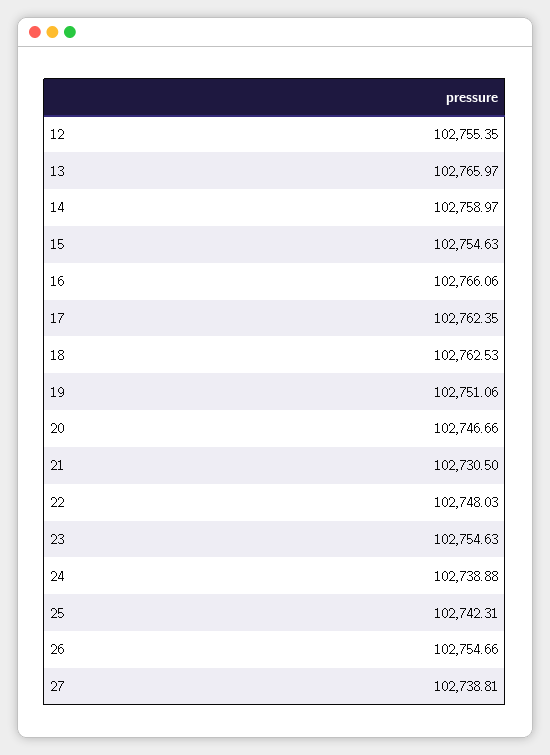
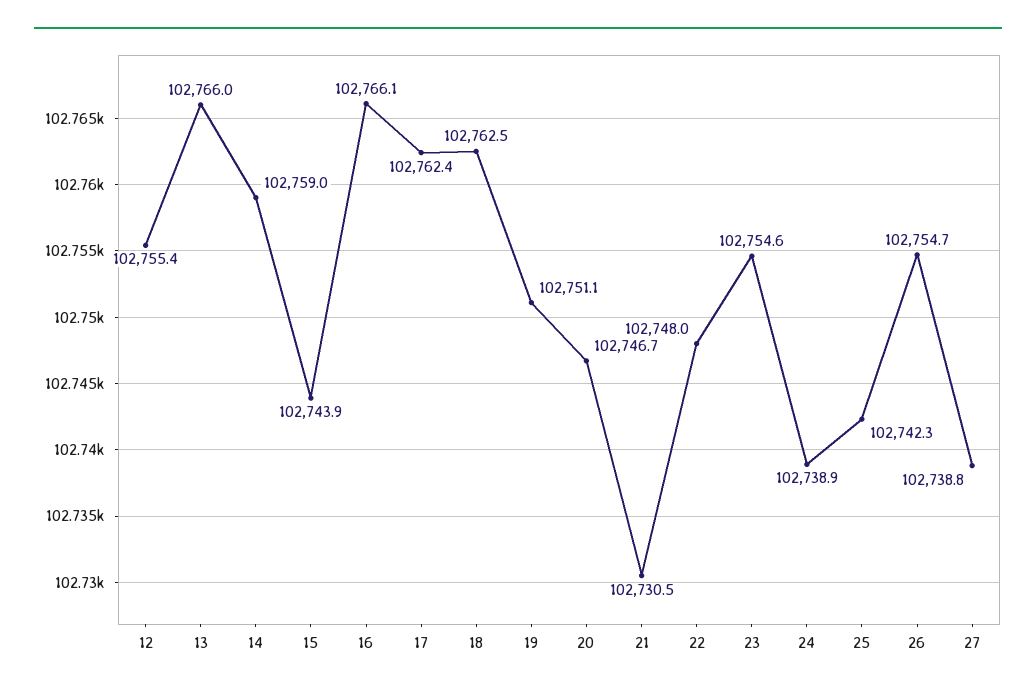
  {
    "12": 102755.35,
    "13": 102765.97,
    "14": 102758.97,
-   "15": 102754.63,
+   "15": 102743.9,
    "16": 102766.06,
    "17": 102762.35,
    "18": 102762.53,
    "19": 102751.06,
    "20": 102746.66,
    "21": 102730.5,
    "22": 102748.03,
    "23": 102754.63,
    "24": 102738.88,
    "25": 102742.31,
    "26": 102754.66,
    "27": 102738.81
  }

